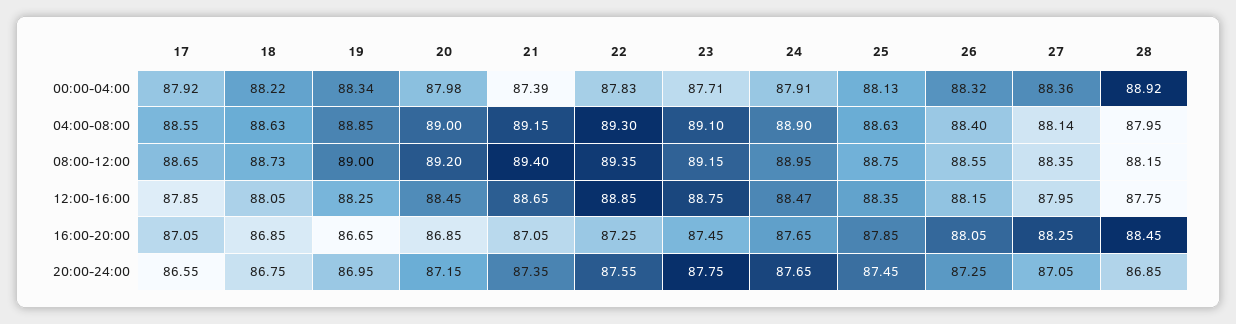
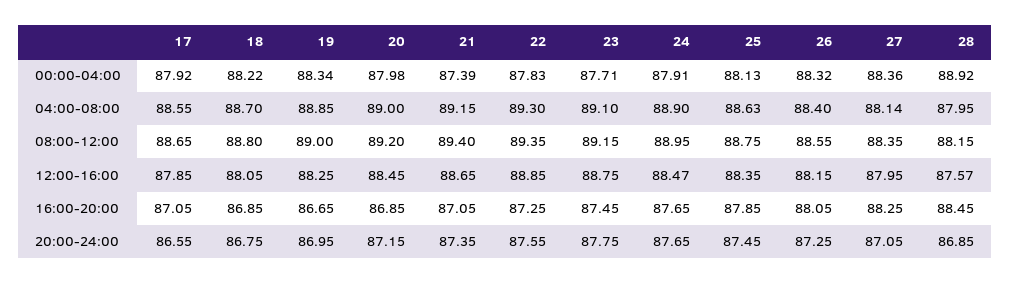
  {
    "17": {
      "00:00-04:00": 87.92,
      "04:00-08:00": 88.55,
      "08:00-12:00": 88.65,
      "12:00-16:00": 87.85,
      "16:00-20:00": 87.05,
      "20:00-24:00": 86.55
    },
    "18": {
      "00:00-04:00": 88.22,
-     "04:00-08:00": 88.63,
+     "04:00-08:00": 88.7,
-     "08:00-12:00": 88.73,
+     "08:00-12:00": 88.8,
      "12:00-16:00": 88.05,
      "16:00-20:00": 86.85,
      "20:00-24:00": 86.75
    },
    "19": {
      "00:00-04:00": 88.34,
      "04:00-08:00": 88.85,
      "08:00-12:00": 89,
      "12:00-16:00": 88.25,
      "16:00-20:00": 86.65,
      "20:00-24:00": 86.95
    },
    "20": {
      "00:00-04:00": 87.98,
      "04:00-08:00": 89,
      "08:00-12:00": 89.2,
      "12:00-16:00": 88.45,
      "16:00-20:00": 86.85,
      "20:00-24:00": 87.15
    },
    "21": {
      "00:00-04:00": 87.39,
      "04:00-08:00": 89.15,
      "08:00-12:00": 89.4,
      "12:00-16:00": 88.65,
      "16:00-20:00": 87.05,
      "20:00-24:00": 87.35
    },
    "22": {
      "00:00-04:00": 87.83,
      "04:00-08:00": 89.3,
      "08:00-12:00": 89.35,
      "12:00-16:00": 88.85,
      "16:00-20:00": 87.25,
      "20:00-24:00": 87.55
    },
    "23": {
      "00:00-04:00": 87.71,
      "04:00-08:00": 89.1,
      "08:00-12:00": 89.15,
      "12:00-16:00": 88.75,
      "16:00-20:00": 87.45,
      "20:00-24:00": 87.75
    },
    "24": {
      "00:00-04:00": 87.91,
      "04:00-08:00": 88.9,
      "08:00-12:00": 88.95,
      "12:00-16:00": 88.47,
      "16:00-20:00": 87.65,
      "20:00-24:00": 87.65
    },
    "25": {
      "00:00-04:00": 88.13,
      "04:00-08:00": 88.63,
      "08:00-12:00": 88.75,
      "12:00-16:00": 88.35,
      "16:00-20:00": 87.85,
      "20:00-24:00": 87.45
    },
    "26": {
      "00:00-04:00": 88.32,
      "04:00-08:00": 88.4,
      "08:00-12:00": 88.55,
      "12:00-16:00": 88.15,
      "16:00-20:00": 88.05,
      "20:00-24:00": 87.25
    },
    "27": {
      "00:00-04:00": 88.36,
      "04:00-08:00": 88.14,
      "08:00-12:00": 88.35,
      "12:00-16:00": 87.95,
      "16:00-20:00": 88.25,
      "20:00-24:00": 87.05
    },
    "28": {
      "00:00-04:00": 88.92,
      "04:00-08:00": 87.95,
      "08:00-12:00": 88.15,
-     "12:00-16:00": 87.75,
+     "12:00-16:00": 87.57,
      "16:00-20:00": 88.45,
      "20:00-24:00": 86.85
    }
  }

